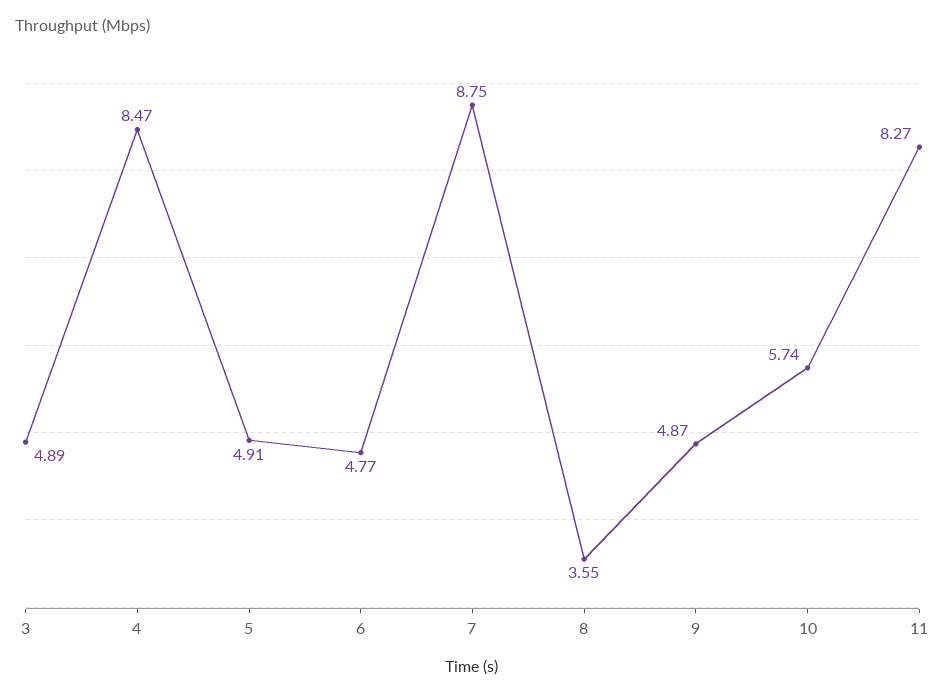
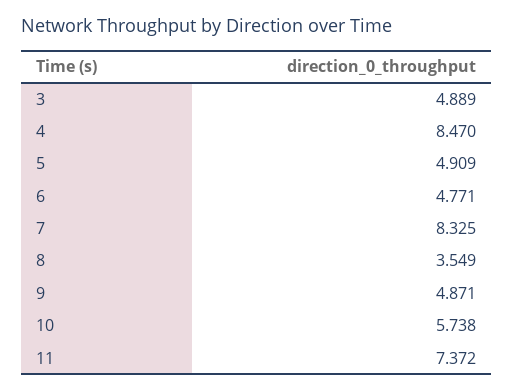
  {
    "3": 4.889,
    "4": 8.47,
    "5": 4.909,
    "6": 4.771,
-   "7": 8.75,
+   "7": 8.325,
    "8": 3.549,
    "9": 4.871,
    "10": 5.738,
-   "11": 8.27
+   "11": 7.372
  }

